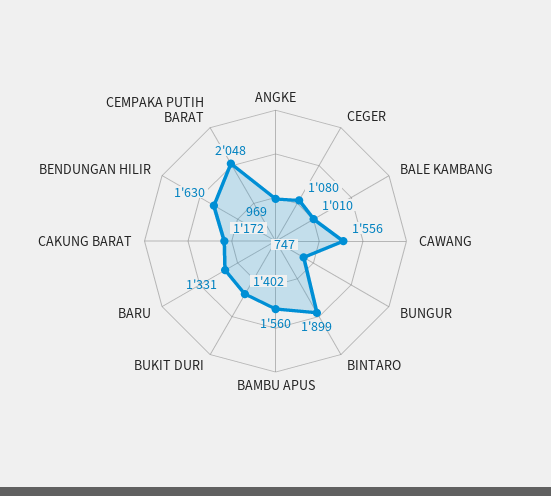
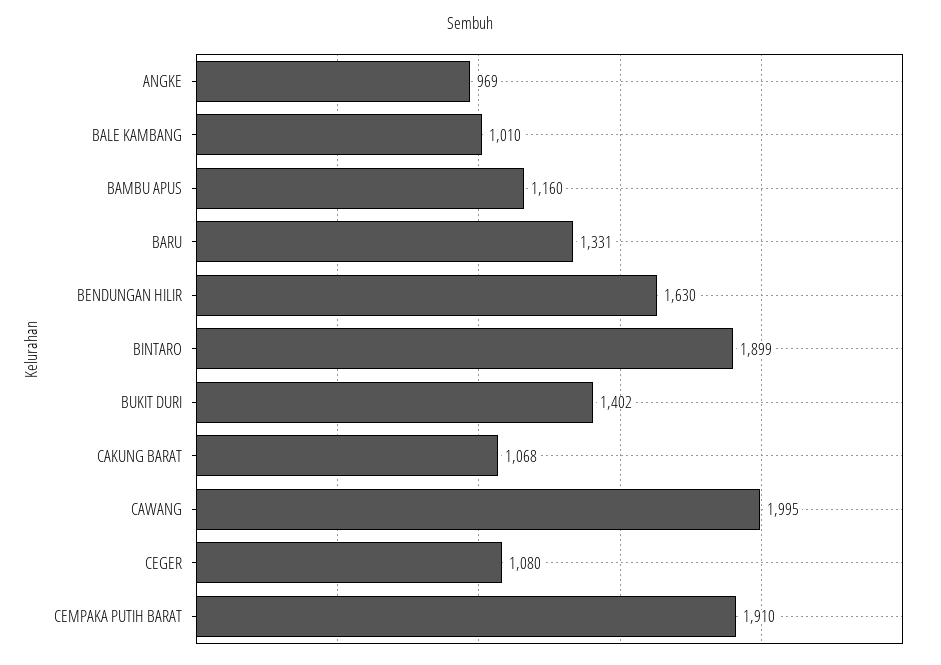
  {
    "ANGKE": 969,
    "CEGER": 1080,
    "BALE KAMBANG": 1010,
-   "CAWANG": 1556,
+   "CAWANG": 1995,
-   "BUNGUR": 747,
    "BINTARO": 1899,
-   "BAMBU APUS": 1560,
+   "BAMBU APUS": 1160,
    "BUKIT DURI": 1402,
    "BARU": 1331,
-   "CAKUNG BARAT": 1172,
+   "CAKUNG BARAT": 1068,
    "BENDUNGAN HILIR": 1630,
-   "CEMPAKA PUTIH BARAT": 2048
+   "CEMPAKA PUTIH BARAT": 1910
  }

